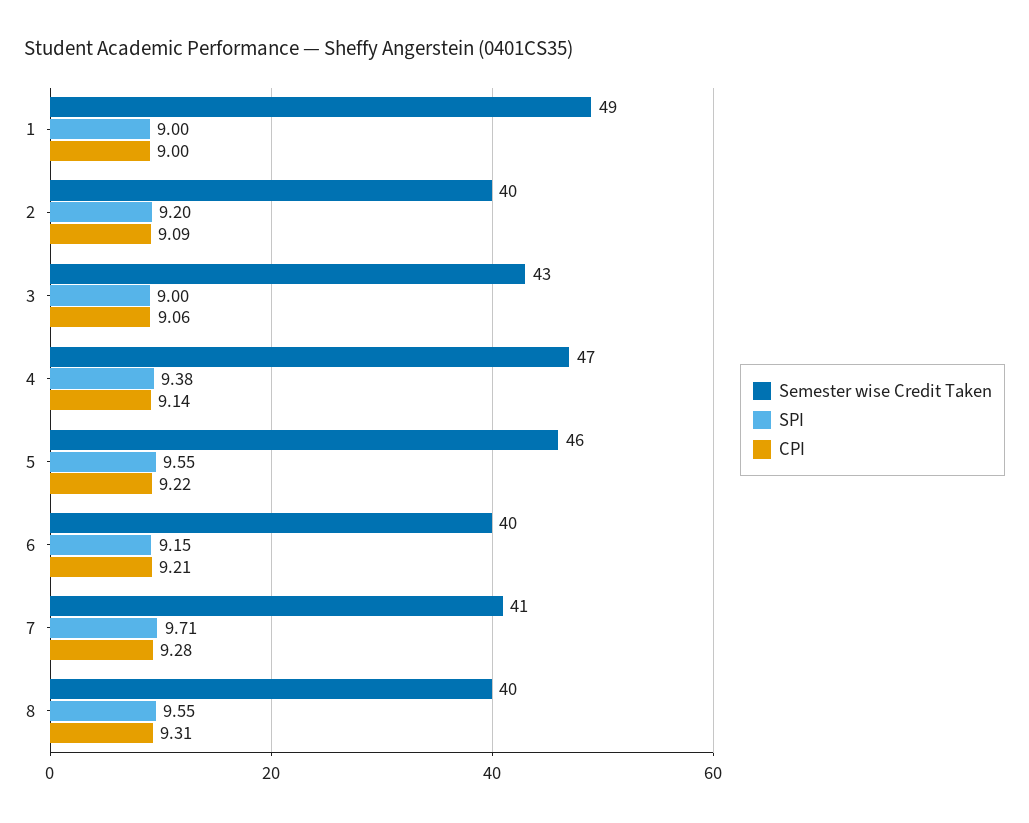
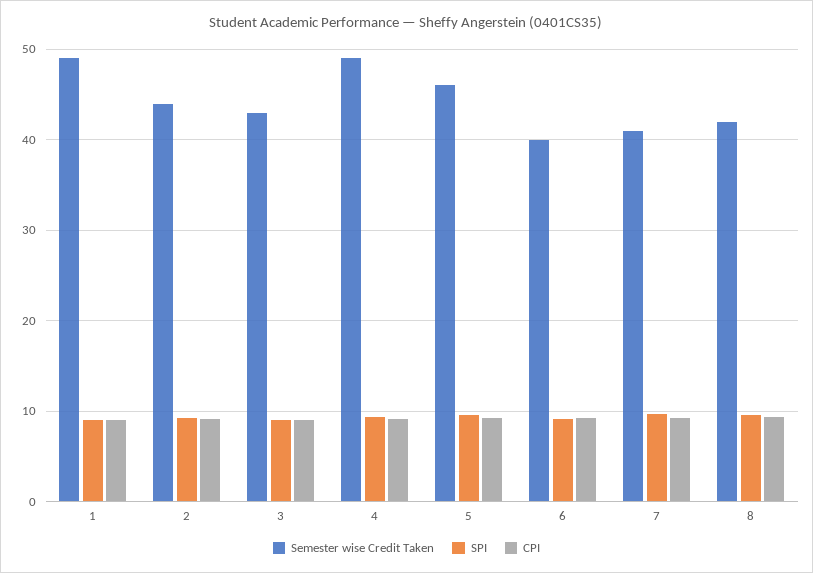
  {
    "Semester wise Credit Taken": {
      "1": 49,
-     "2": 40,
+     "2": 44,
      "3": 43,
-     "4": 47,
+     "4": 49,
      "5": 46,
      "6": 40,
      "7": 41,
-     "8": 40
+     "8": 42
    },
    "SPI": {
      "1": 9,
      "2": 9.2,
      "3": 9,
      "4": 9.38,
      "5": 9.55,
      "6": 9.15,
      "7": 9.71,
      "8": 9.55
    },
    "CPI": {
      "1": 9,
      "2": 9.09,
      "3": 9.06,
      "4": 9.14,
      "5": 9.22,
      "6": 9.21,
      "7": 9.28,
      "8": 9.31
    }
  }

